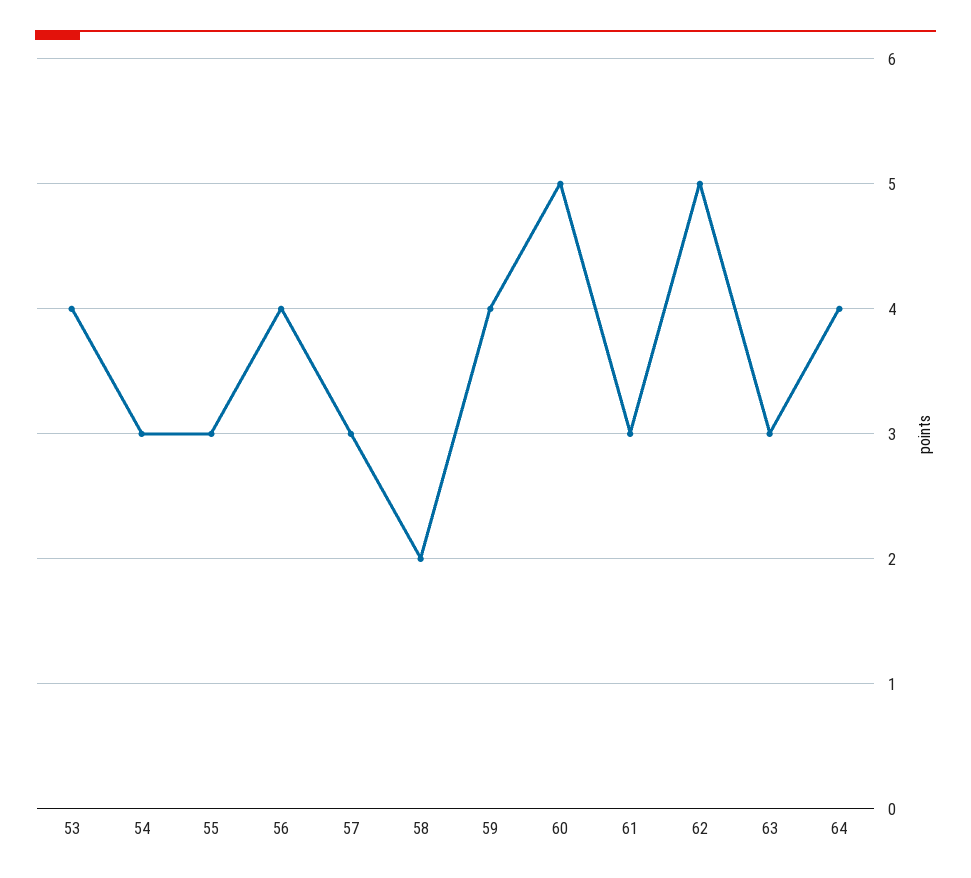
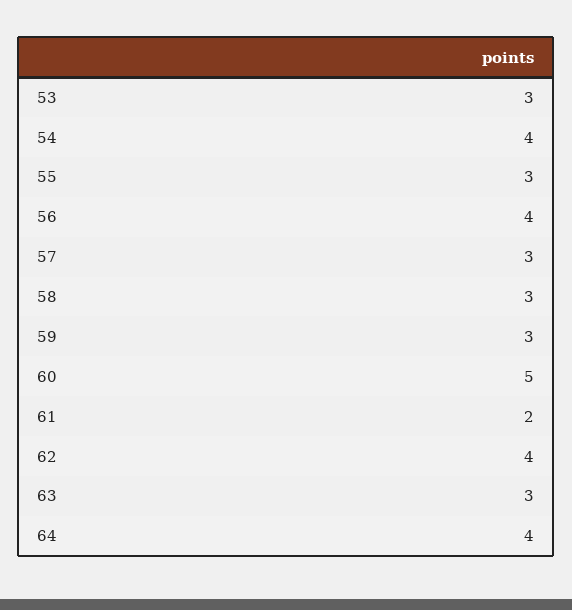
  {
-   "53": 4,
+   "53": 3,
-   "54": 3,
+   "54": 4,
    "55": 3,
    "56": 4,
    "57": 3,
-   "58": 2,
+   "58": 3,
-   "59": 4,
+   "59": 3,
    "60": 5,
-   "61": 3,
+   "61": 2,
-   "62": 5,
+   "62": 4,
    "63": 3,
    "64": 4
  }

